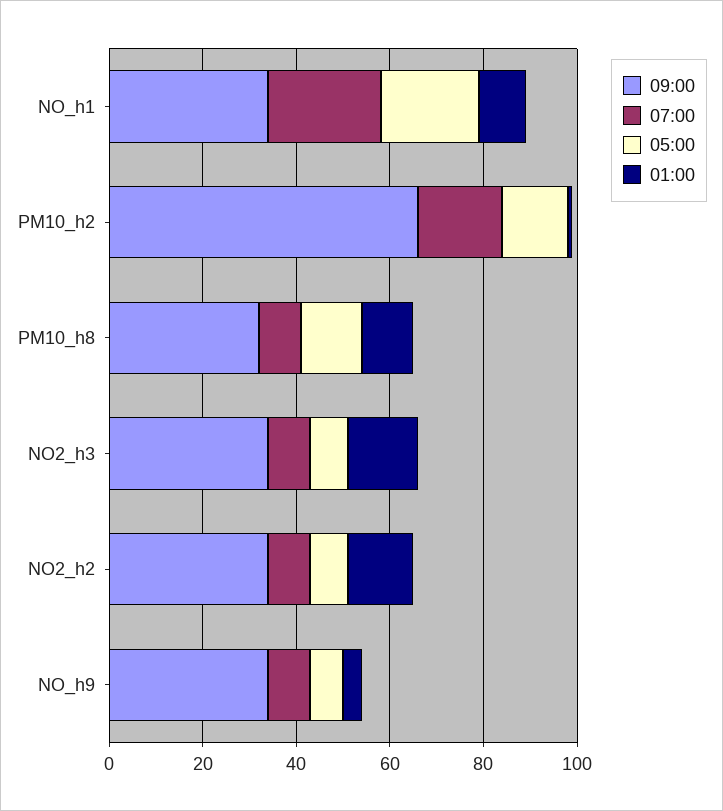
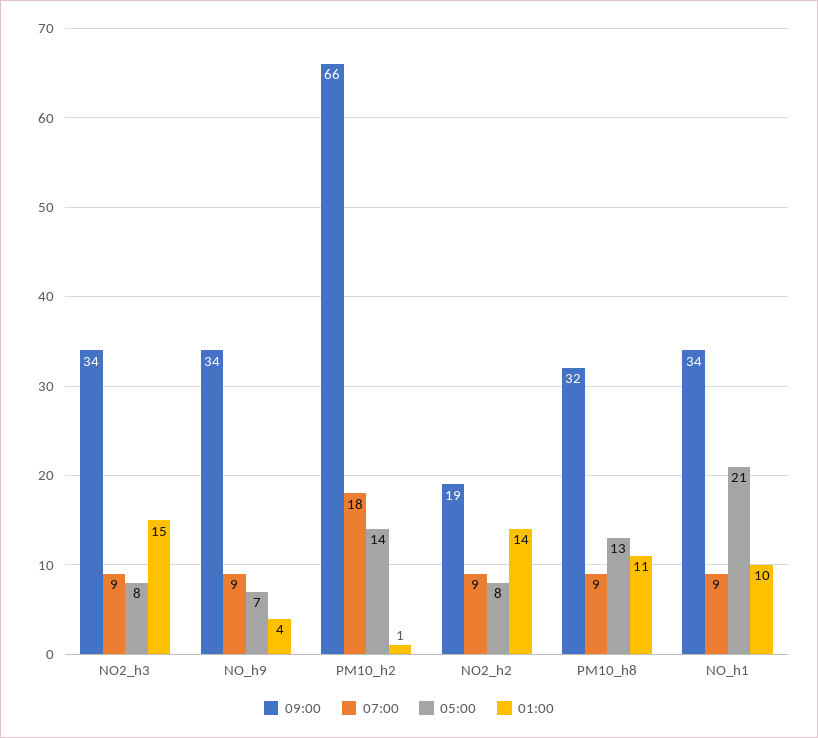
  {
    "09:00": {
      "NO_h1": 34,
      "PM10_h2": 66,
      "PM10_h8": 32,
      "NO2_h3": 34,
-     "NO2_h2": 35,
+     "NO2_h2": 19,
      "NO_h9": 34
    },
    "07:00": {
-     "NO_h1": 25,
+     "NO_h1": 9,
      "PM10_h2": 18,
      "PM10_h8": 9,
      "NO2_h3": 9,
      "NO2_h2": 9,
      "NO_h9": 9
    },
    "05:00": {
      "NO_h1": 21,
      "PM10_h2": 14,
      "PM10_h8": 13,
      "NO2_h3": 8,
      "NO2_h2": 8,
      "NO_h9": 7
    },
    "01:00": {
      "NO_h1": 10,
      "PM10_h2": 1,
      "PM10_h8": 11,
      "NO2_h3": 15,
      "NO2_h2": 14,
      "NO_h9": 4
    }
  }

